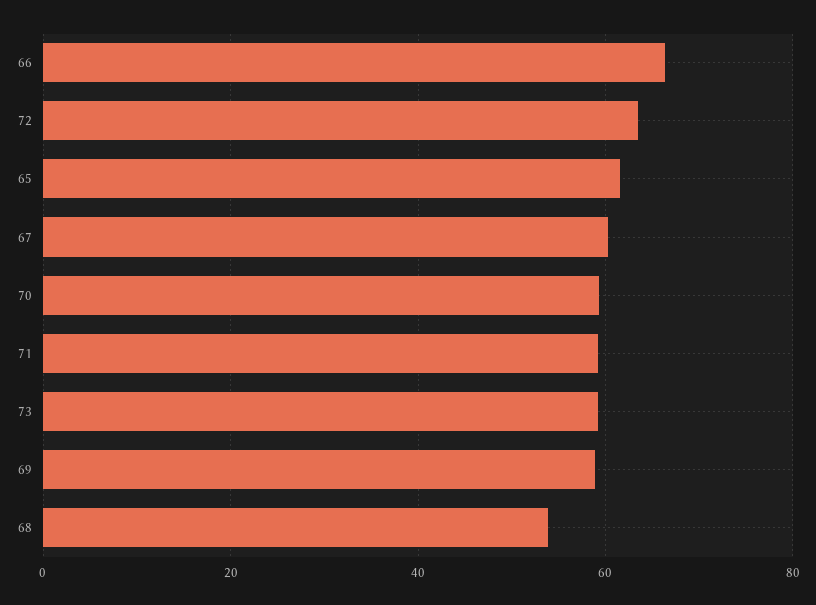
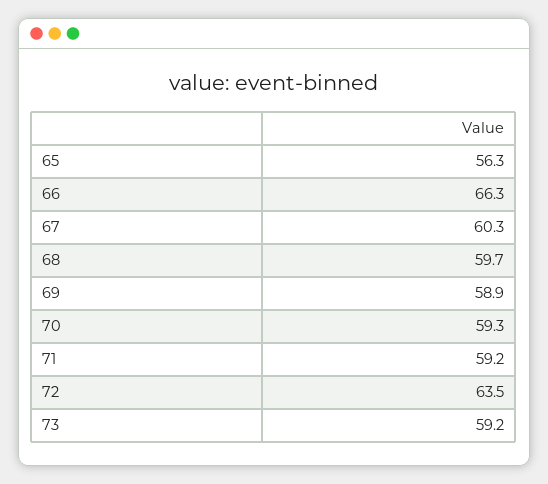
  {
    "66": 66.3,
    "72": 63.5,
-   "65": 62,
+   "65": 56.3,
    "67": 60.3,
    "70": 59.3,
    "71": 59.2,
    "73": 59.2,
    "69": 58.9,
-   "68": 54
+   "68": 59.7
  }

